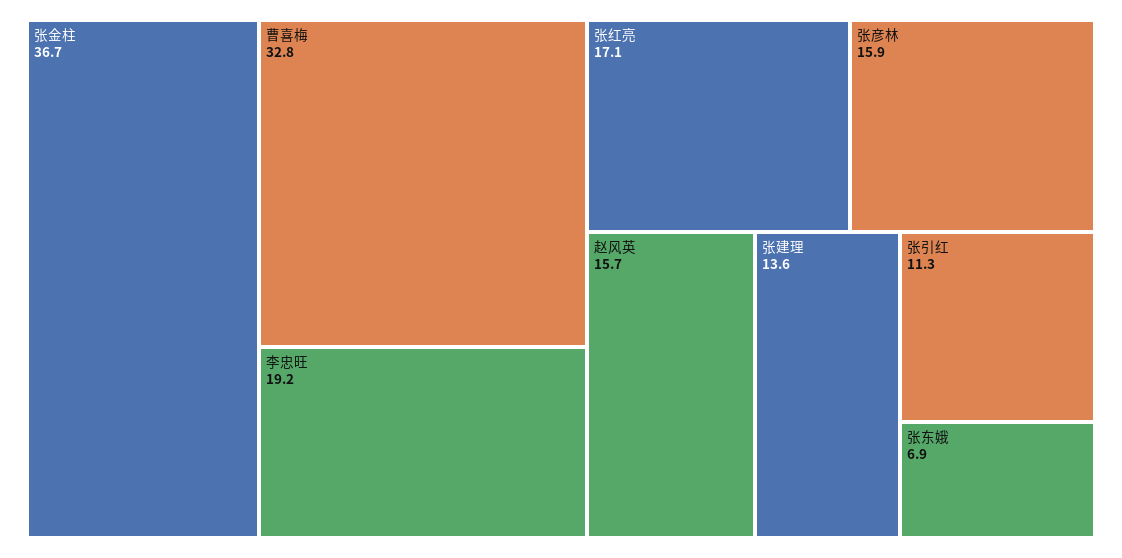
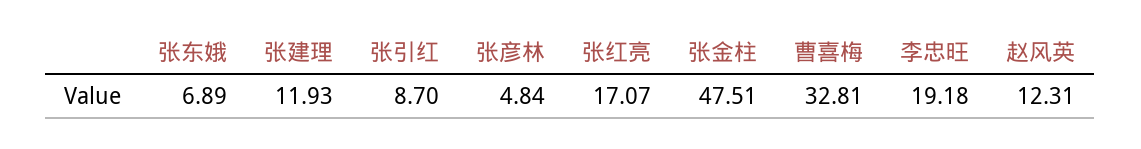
  {
-   "张金柱": 36.7,
+   "张金柱": 47.51,
    "曹喜梅": 32.81,
    "李忠旺": 19.18,
    "张红亮": 17.07,
-   "张彦林": 15.9,
+   "张彦林": 4.84,
-   "赵风英": 15.7,
+   "赵风英": 12.31,
-   "张建理": 13.6,
+   "张建理": 11.93,
-   "张引红": 11.3,
+   "张引红": 8.7,
    "张东娥": 6.89
  }

